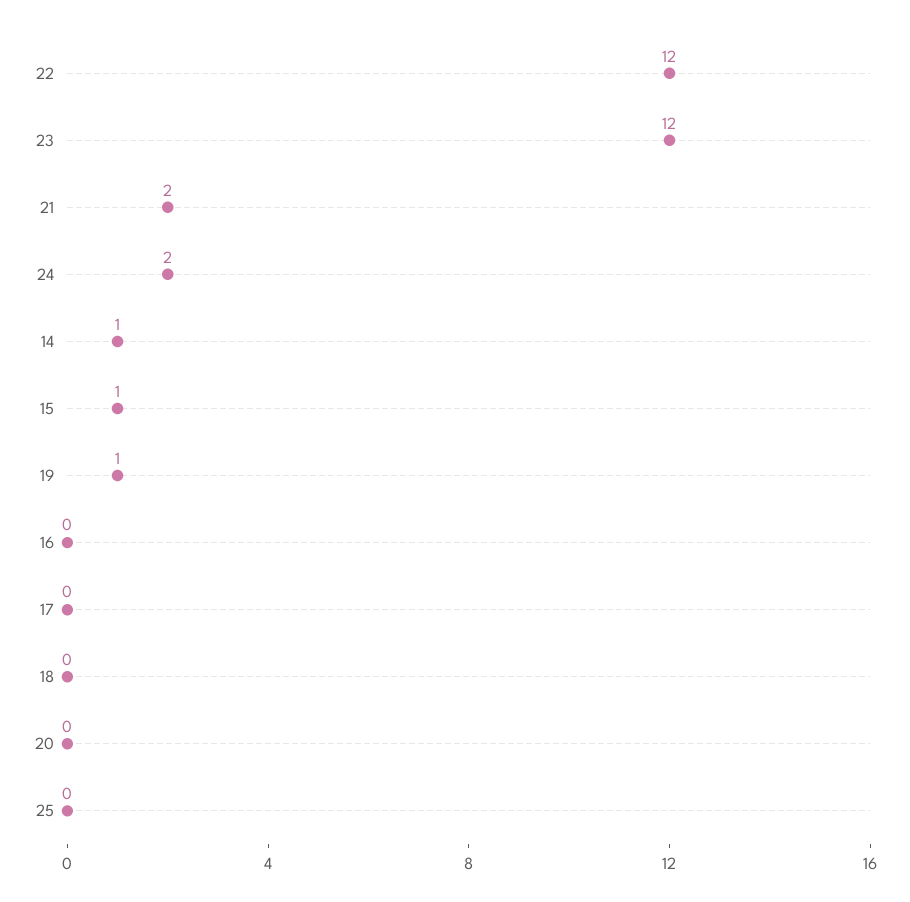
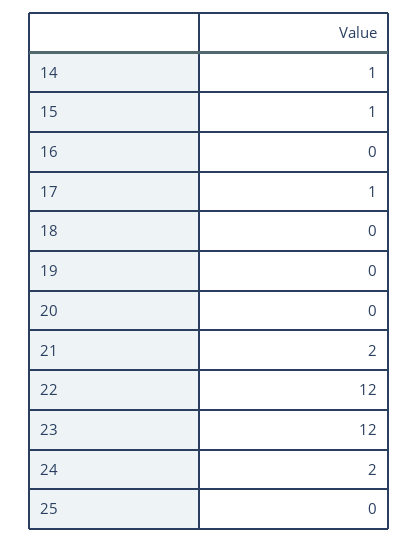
  {
    "22": 12,
    "23": 12,
    "21": 2,
    "24": 2,
    "14": 1,
    "15": 1,
-   "19": 1,
+   "19": 0,
    "16": 0,
-   "17": 0,
+   "17": 1,
    "18": 0,
    "20": 0,
    "25": 0
  }

